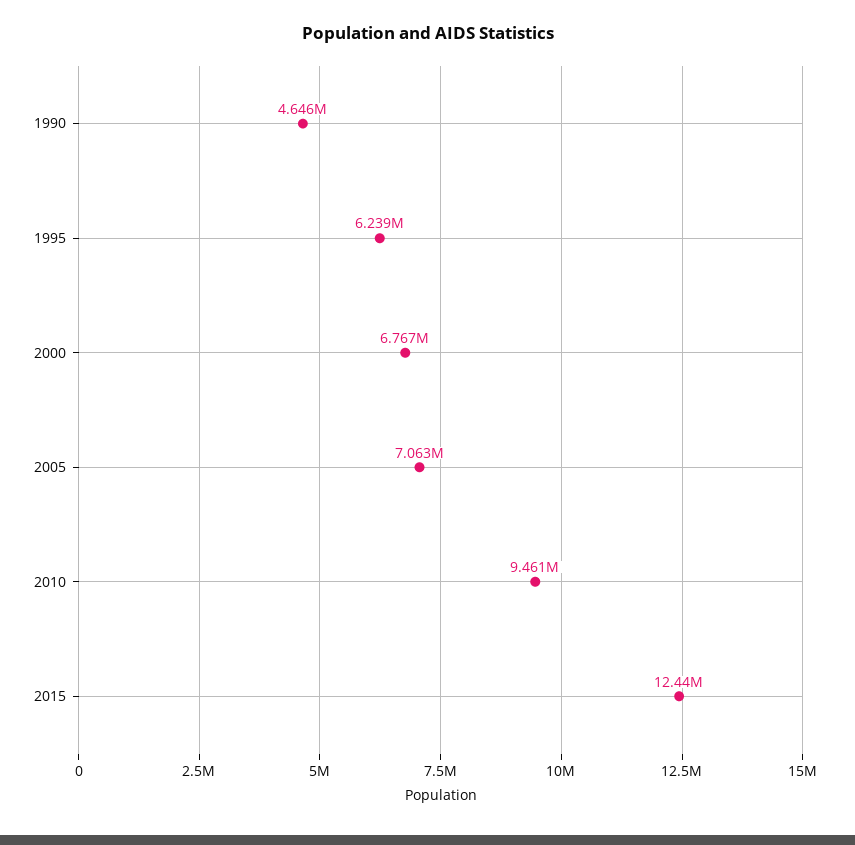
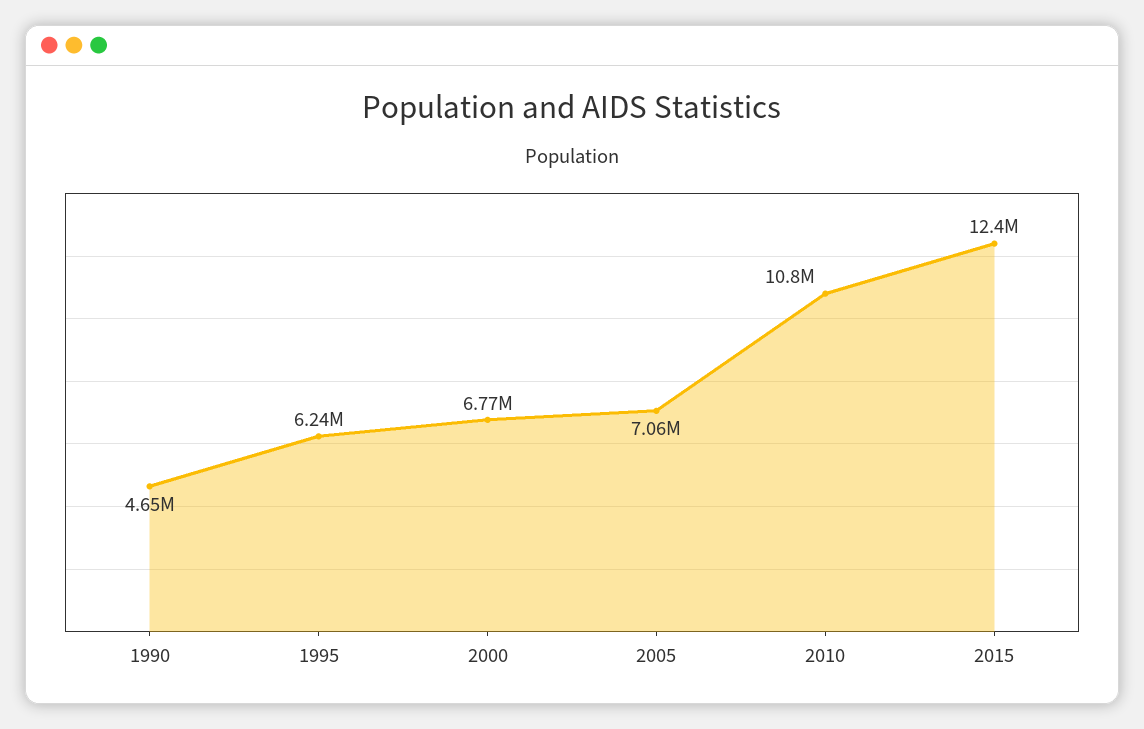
  {
    "1990": 4646000,
    "1995": 6239000,
    "2000": 6767000,
    "2005": 7063000,
-   "2010": 9461000,
+   "2010": 10800000,
    "2015": 12440000
  }

